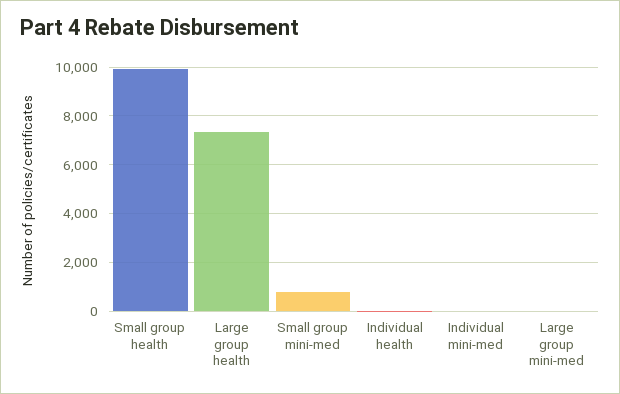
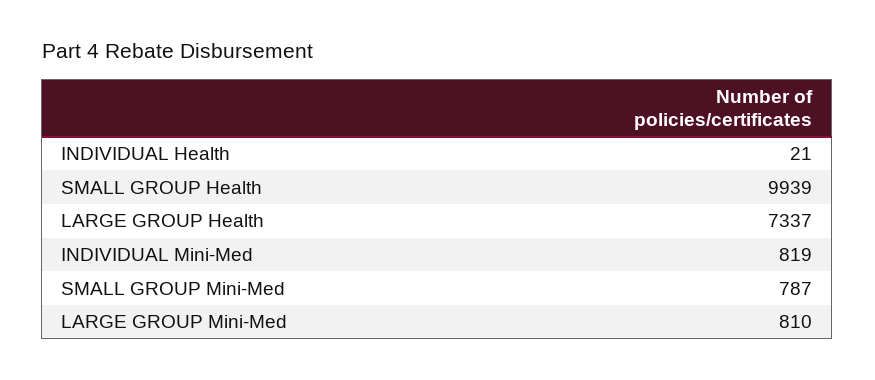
  {
    "Small group health": 9939,
    "Large group health": 7337,
    "Small group mini-med": 787,
    "Individual health": 21,
-   "Individual mini-med": 0,
+   "Individual mini-med": 819,
-   "Large group mini-med": 0
+   "Large group mini-med": 810
  }

